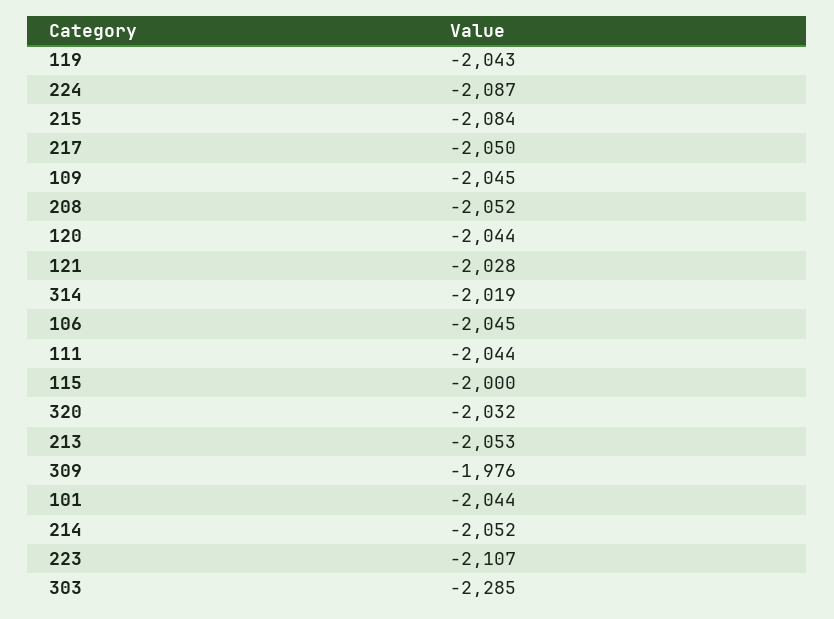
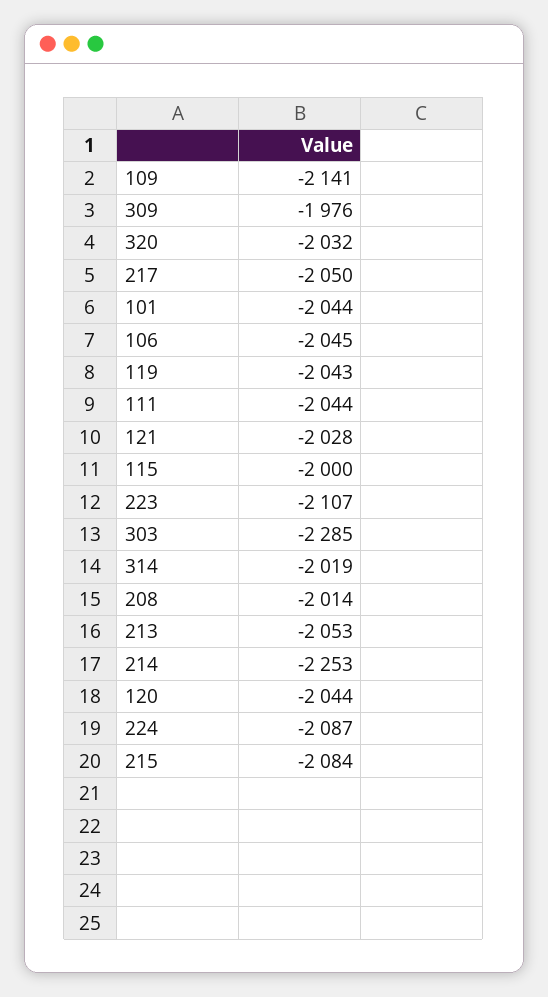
  {
    "119": -2043,
    "224": -2087,
    "215": -2084,
    "217": -2050,
-   "109": -2045,
+   "109": -2141,
-   "208": -2052,
+   "208": -2014,
    "120": -2044,
    "121": -2028,
    "314": -2019,
    "106": -2045,
    "111": -2044,
    "115": -2000,
    "320": -2032,
    "213": -2053,
    "309": -1976,
    "101": -2044,
-   "214": -2052,
+   "214": -2253,
    "223": -2107,
    "303": -2285
  }

